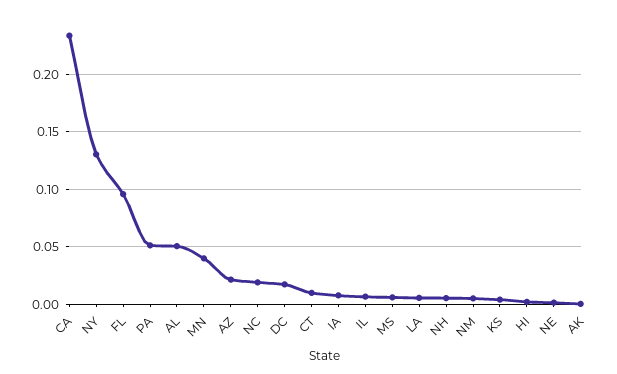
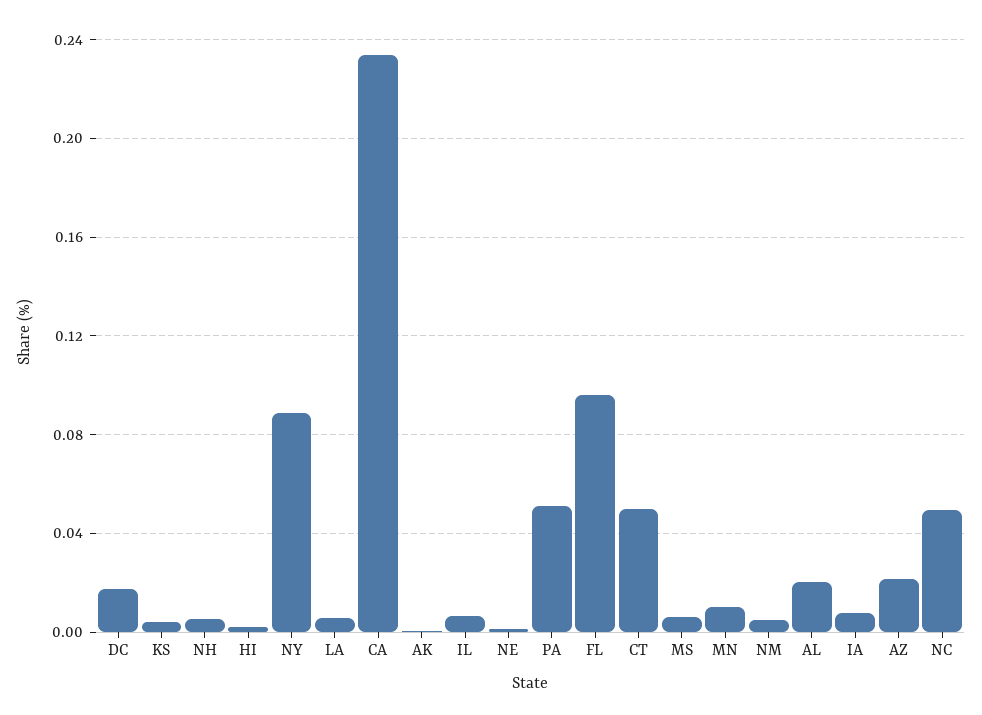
  {
    "CA": 0.235,
-   "NY": 0.13,
+   "NY": 0.09,
    "FL": 0.095,
    "PA": 0.05,
-   "AL": 0.05,
+   "AL": 0.02,
-   "MN": 0.04,
+   "MN": 0.01,
    "AZ": 0.02,
-   "NC": 0.02,
+   "NC": 0.05,
    "DC": 0.015,
-   "CT": 0.01,
+   "CT": 0.05,
    "IA": 0.01,
    "IL": 0.005,
    "MS": 0.005,
    "LA": 0.005,
    "NH": 0.005,
    "NM": 0.005,
    "KS": 0.005,
    "HI": 0,
    "NE": 0,
    "AK": 0
  }

